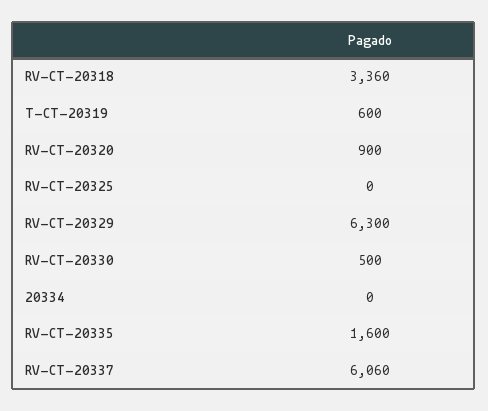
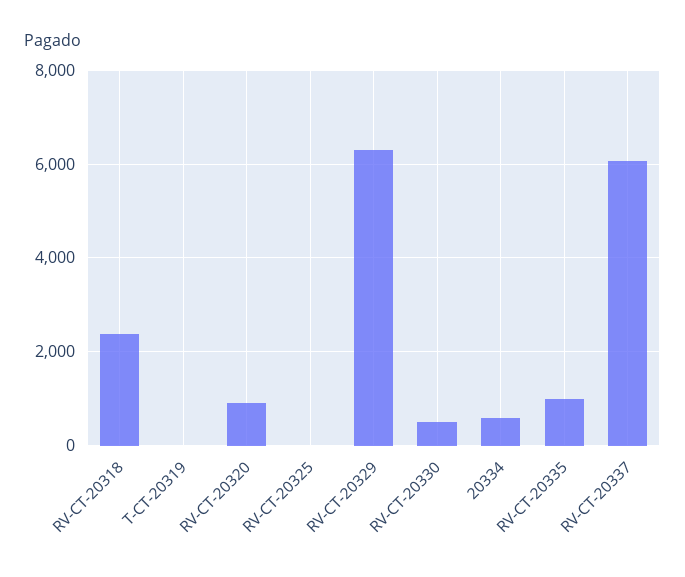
  {
-   "RV-CT-20318": 3360,
+   "RV-CT-20318": 2400,
-   "T-CT-20319": 600,
+   "T-CT-20319": 0,
    "RV-CT-20320": 900,
    "RV-CT-20325": 0,
    "RV-CT-20329": 6300,
    "RV-CT-20330": 500,
-   "20334": 0,
+   "20334": 600,
-   "RV-CT-20335": 1600,
+   "RV-CT-20335": 1000,
    "RV-CT-20337": 6060
  }

